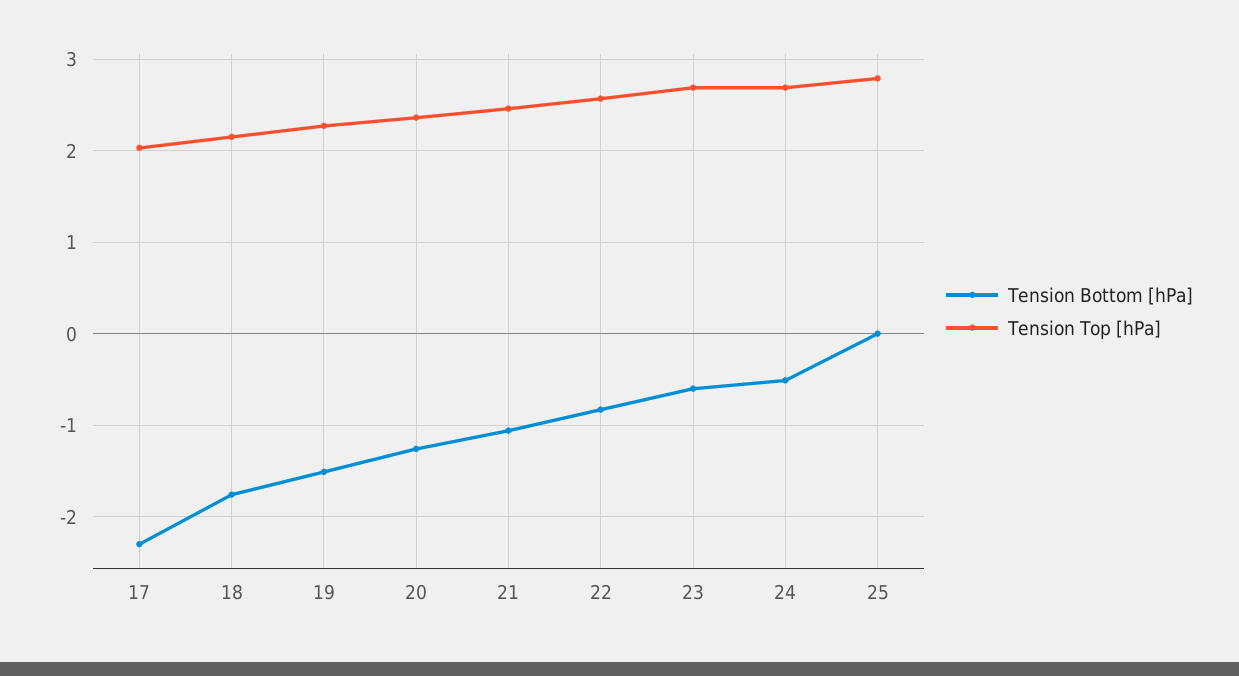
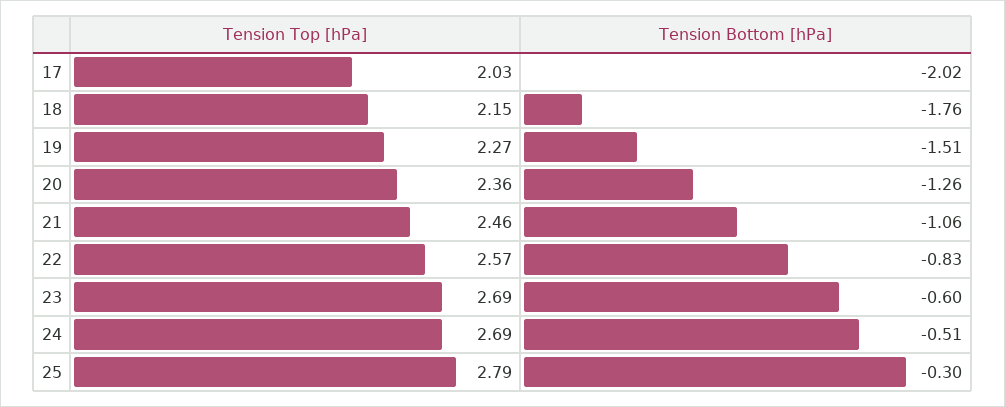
  {
    "Tension Bottom [hPa]": {
-     "17": -2.3,
+     "17": -2.02,
      "18": -1.76,
      "19": -1.51,
      "20": -1.26,
      "21": -1.06,
      "22": -0.83,
      "23": -0.6,
      "24": -0.51,
-     "25": 0
+     "25": -0.3
    },
    "Tension Top [hPa]": {
      "17": 2.03,
      "18": 2.15,
      "19": 2.27,
      "20": 2.36,
      "21": 2.46,
      "22": 2.57,
      "23": 2.69,
      "24": 2.69,
      "25": 2.79
    }
  }

